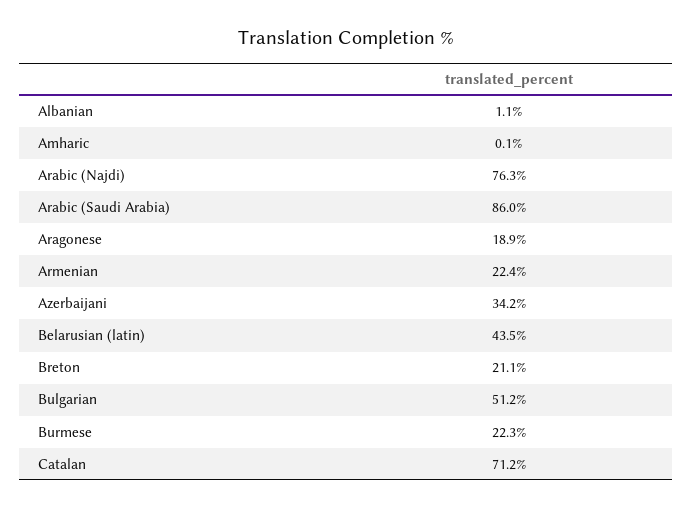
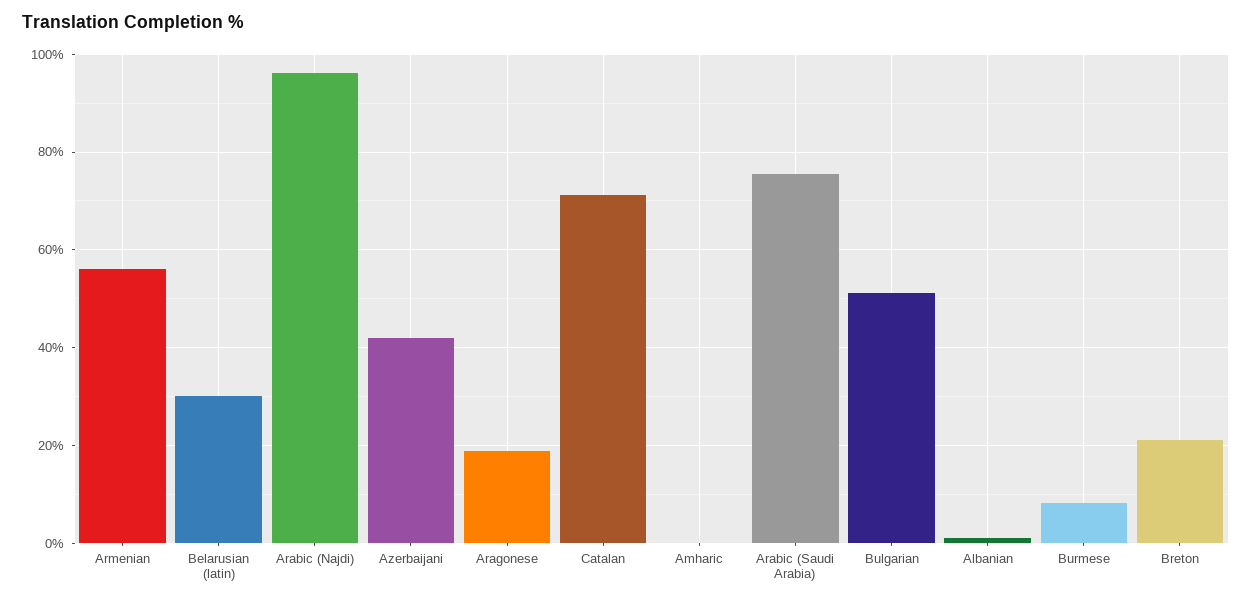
  {
    "Albanian": 1.1,
    "Amharic": 0.1,
-   "Arabic (Najdi)": 76.3,
+   "Arabic (Najdi)": 96,
-   "Arabic (Saudi Arabia)": 86,
+   "Arabic (Saudi Arabia)": 76,
    "Aragonese": 18.9,
-   "Armenian": 22.4,
+   "Armenian": 56,
-   "Azerbaijani": 34.2,
+   "Azerbaijani": 42,
-   "Belarusian (latin)": 43.5,
+   "Belarusian (latin)": 30,
    "Breton": 21.1,
    "Bulgarian": 51.2,
-   "Burmese": 22.3,
+   "Burmese": 8,
    "Catalan": 71.2
  }

